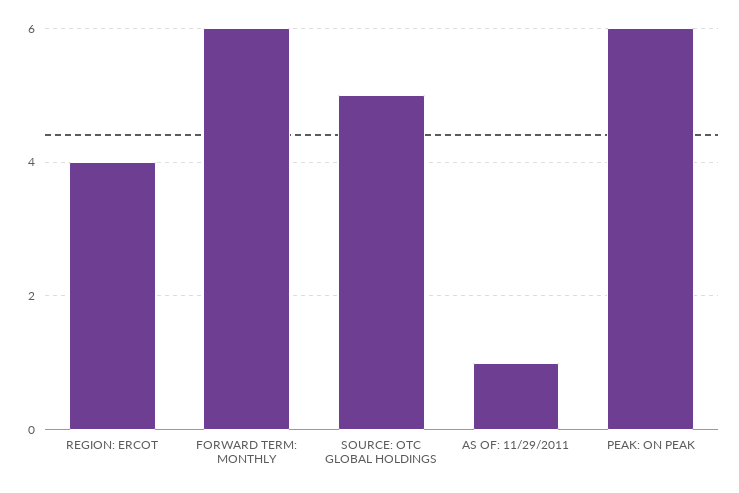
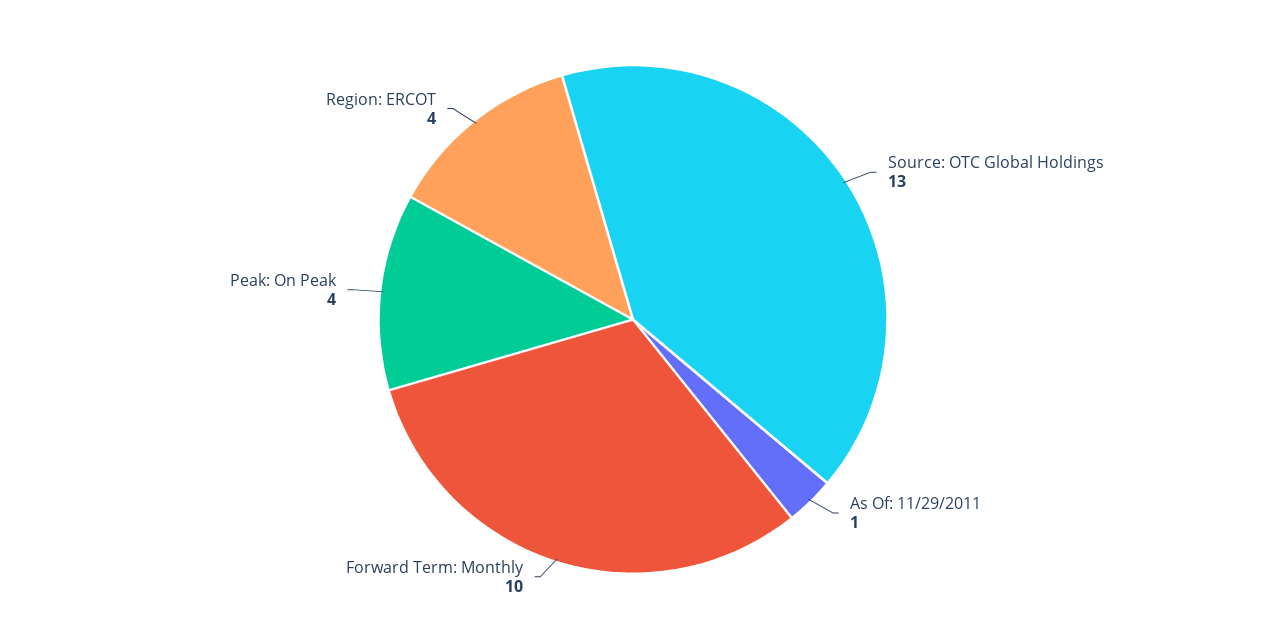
  {
    "REGION: ERCOT": 4,
-   "FORWARD TERM: MONTHLY": 6,
+   "FORWARD TERM: MONTHLY": 10,
-   "SOURCE: OTC GLOBAL HOLDINGS": 5,
+   "SOURCE: OTC GLOBAL HOLDINGS": 13,
    "AS OF: 11/29/2011": 1,
-   "PEAK: ON PEAK": 6
+   "PEAK: ON PEAK": 4
  }

